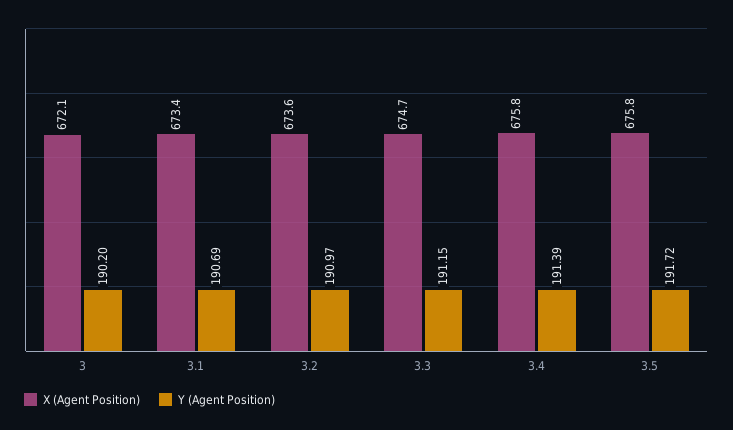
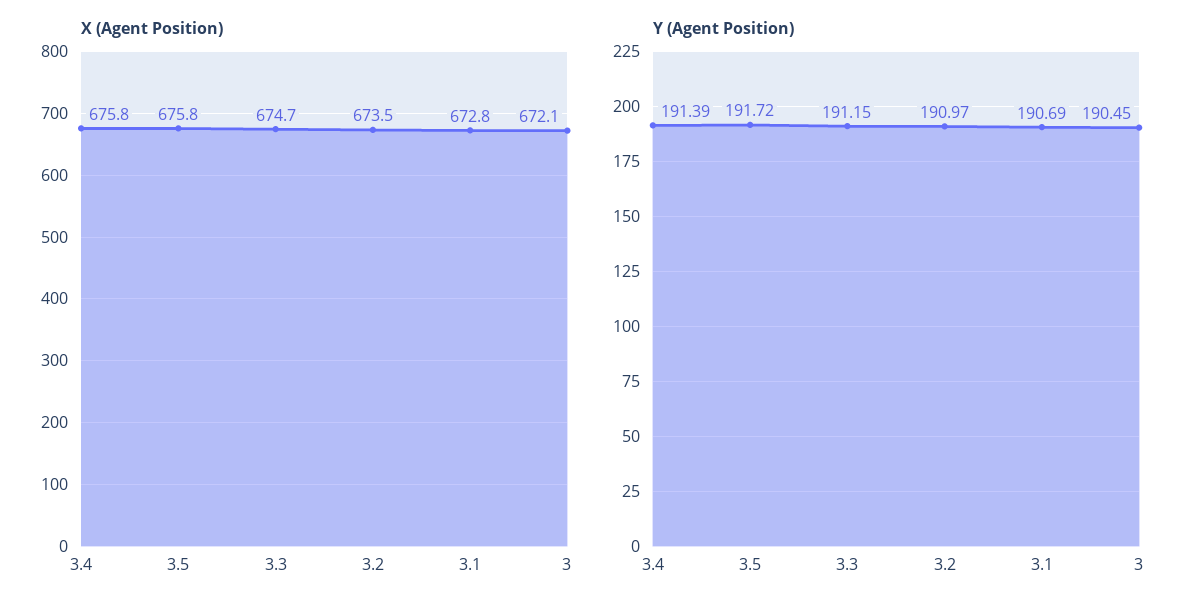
  {
    "X (Agent Position)": {
      "3": 672.1,
-     "3.1": 673.4,
+     "3.1": 672.8,
-     "3.2": 673.6,
+     "3.2": 673.5,
      "3.3": 674.7,
      "3.4": 675.8,
      "3.5": 675.8
    },
    "Y (Agent Position)": {
-     "3": 190.2,
+     "3": 190.45,
      "3.1": 190.69,
      "3.2": 190.97,
      "3.3": 191.15,
      "3.4": 191.39,
      "3.5": 191.72
    }
  }

